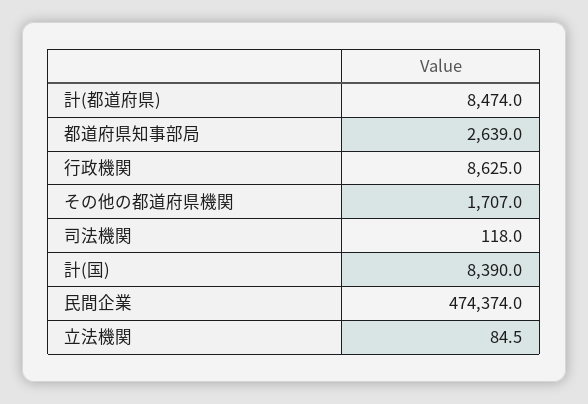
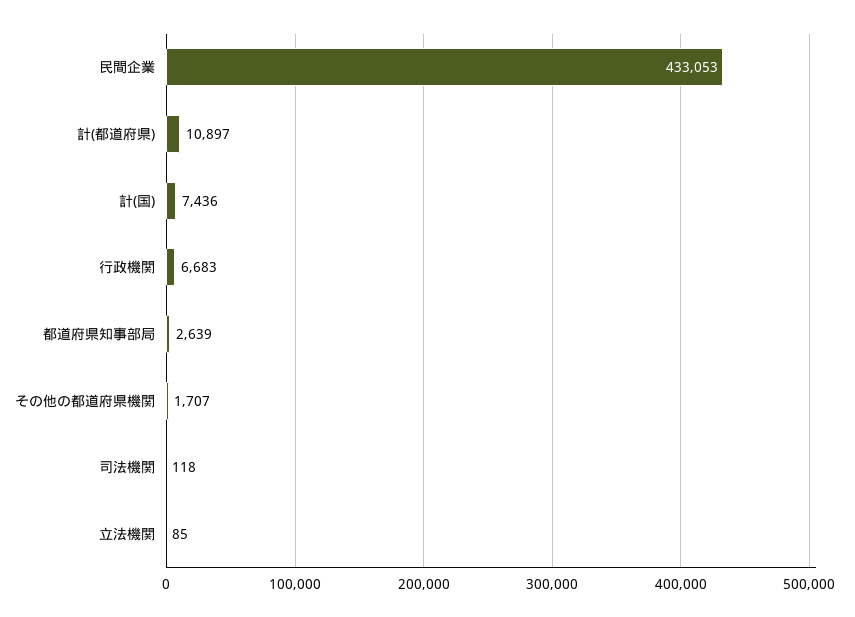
  {
-   "計(都道府県)": 8474,
+   "計(都道府県)": 10897,
    "都道府県知事部局": 2639,
-   "行政機関": 8625,
+   "行政機関": 6683,
    "その他の都道府県機関": 1707,
    "司法機関": 118,
-   "計(国)": 8390,
+   "計(国)": 7436,
-   "民間企業": 474374,
+   "民間企業": 433053,
    "立法機関": 84.5
  }

